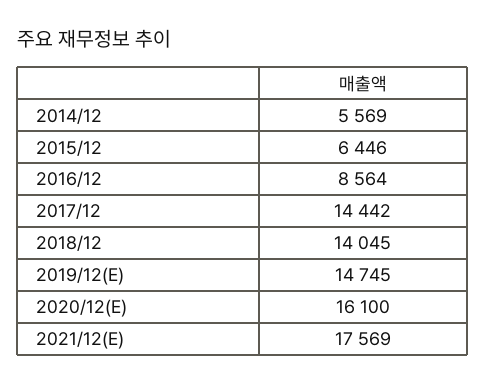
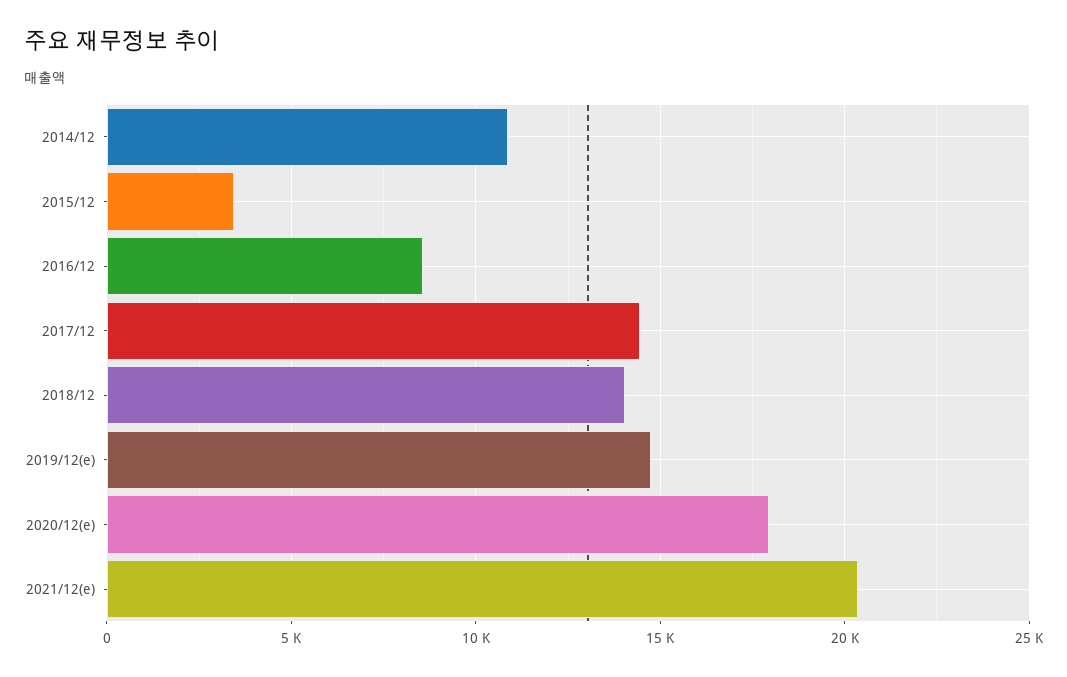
  {
-   "2014/12": 5569,
+   "2014/12": 11000,
-   "2015/12": 6446,
+   "2015/12": 3500,
    "2016/12": 8564,
    "2017/12": 14442,
    "2018/12": 14045,
    "2019/12(E)": 14745,
-   "2020/12(E)": 16100,
+   "2020/12(E)": 18000,
-   "2021/12(E)": 17569
+   "2021/12(E)": 20500
  }

